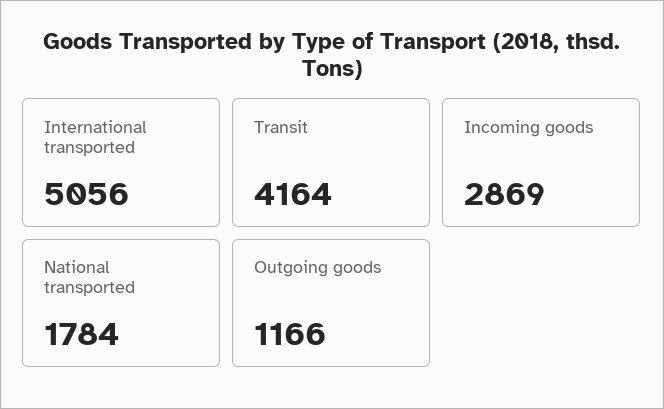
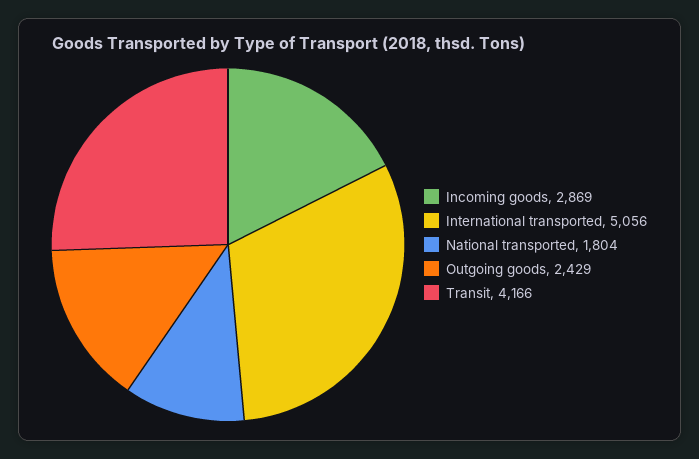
  {
    "International transported": 5056,
-   "Transit": 4164,
+   "Transit": 4166,
    "Incoming goods": 2869,
-   "National transported": 1784,
+   "National transported": 1804,
-   "Outgoing goods": 1166
+   "Outgoing goods": 2429
  }

